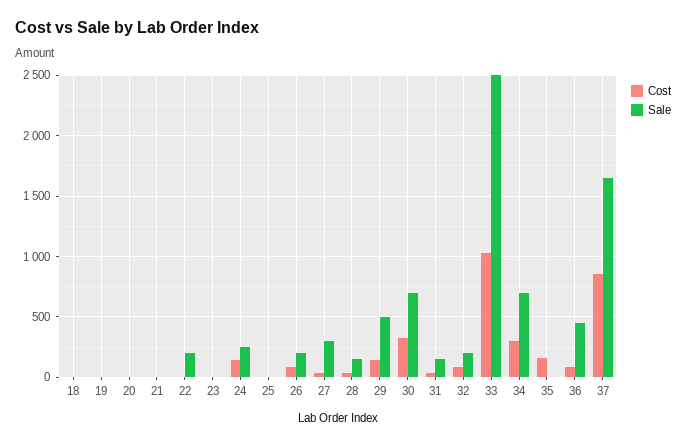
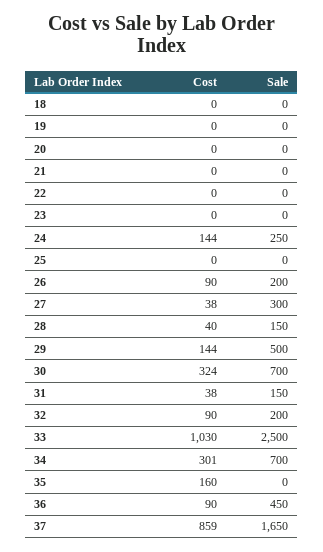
  {
    "Cost": {
      "18": 0,
      "19": 0,
      "20": 0,
      "21": 0,
      "22": 0,
      "23": 0,
      "24": 144,
      "25": 0,
      "26": 90,
      "27": 38,
      "28": 40,
      "29": 144,
      "30": 324,
      "31": 38,
      "32": 90,
      "33": 1030,
      "34": 301,
      "35": 160,
      "36": 90,
      "37": 859
    },
    "Sale": {
      "18": 0,
      "19": 0,
      "20": 0,
      "21": 0,
-     "22": 200,
+     "22": 0,
      "23": 0,
      "24": 250,
      "25": 0,
      "26": 200,
      "27": 300,
      "28": 150,
      "29": 500,
      "30": 700,
      "31": 150,
      "32": 200,
      "33": 2500,
      "34": 700,
      "35": 0,
      "36": 450,
      "37": 1650
    }
  }

